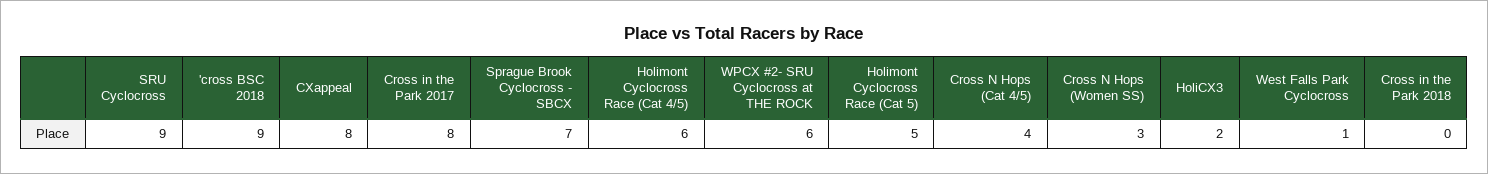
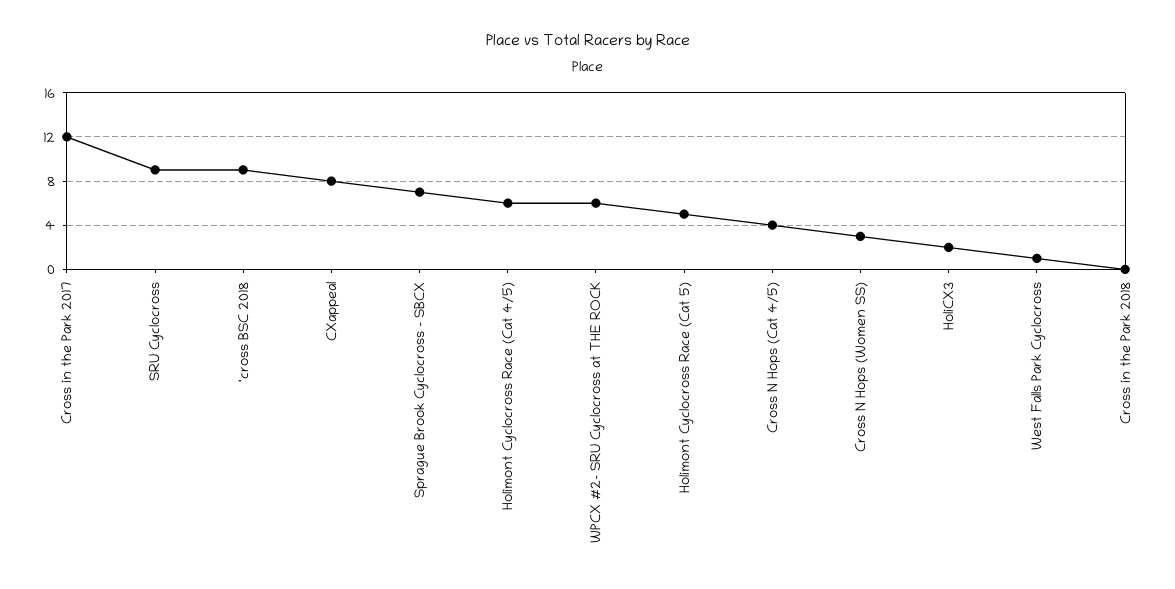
  {
    "SRU Cyclocross": 9,
    "'cross BSC 2018": 9,
    "CXappeal": 8,
-   "Cross in the Park 2017": 8,
+   "Cross in the Park 2017": 12,
    "Sprague Brook Cyclocross - SBCX": 7,
    "Holimont Cyclocross Race (Cat 4/5)": 6,
    "WPCX #2- SRU Cyclocross at THE ROCK": 6,
    "Holimont Cyclocross Race (Cat 5)": 5,
    "Cross N Hops (Cat 4/5)": 4,
    "Cross N Hops (Women SS)": 3,
    "HoliCX3": 2,
    "West Falls Park Cyclocross": 1,
    "Cross in the Park 2018": 0
  }

